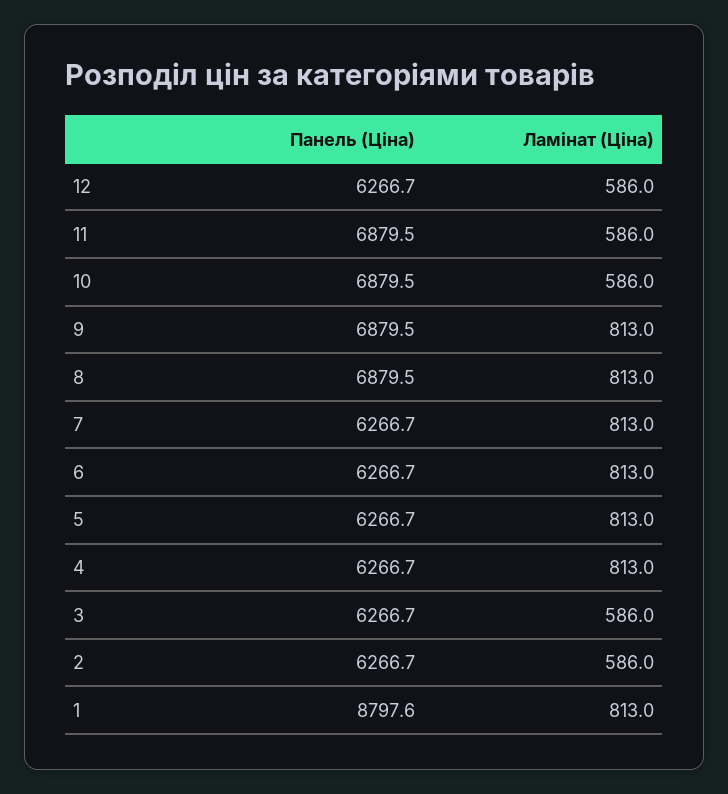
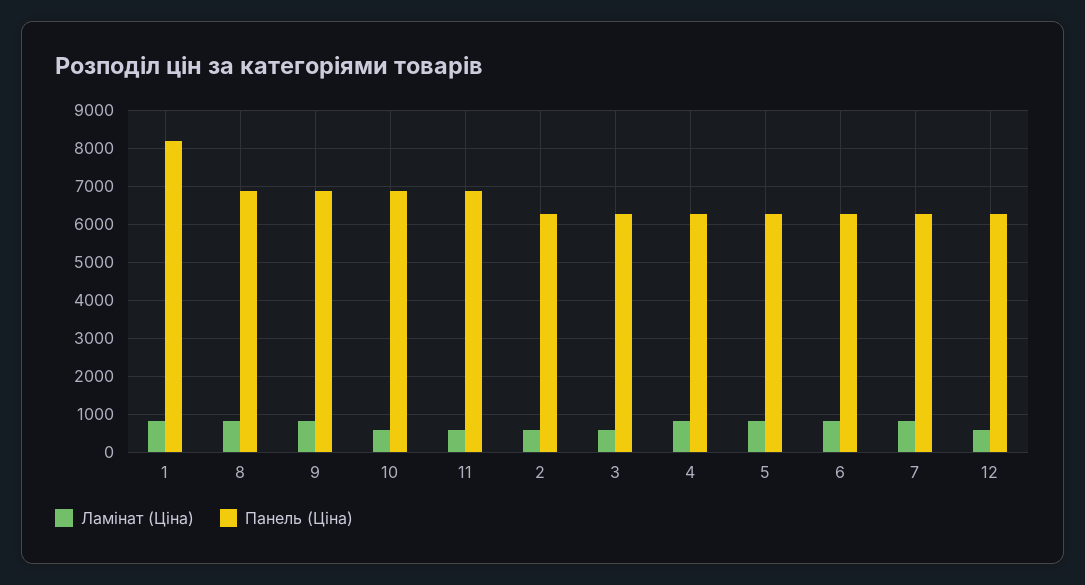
  {
    "Панель (Ціна)": {
      "12": 6266.7,
      "11": 6879.5,
      "10": 6879.5,
      "9": 6879.5,
      "8": 6879.5,
      "7": 6266.7,
      "6": 6266.7,
      "5": 6266.7,
      "4": 6266.7,
      "3": 6266.7,
      "2": 6266.7,
-     "1": 8797.6
+     "1": 8200
    },
    "Ламінат (Ціна)": {
      "12": 586,
      "11": 586,
      "10": 586,
      "9": 813,
      "8": 813,
      "7": 813,
      "6": 813,
      "5": 813,
      "4": 813,
      "3": 586,
      "2": 586,
      "1": 813
    }
  }

